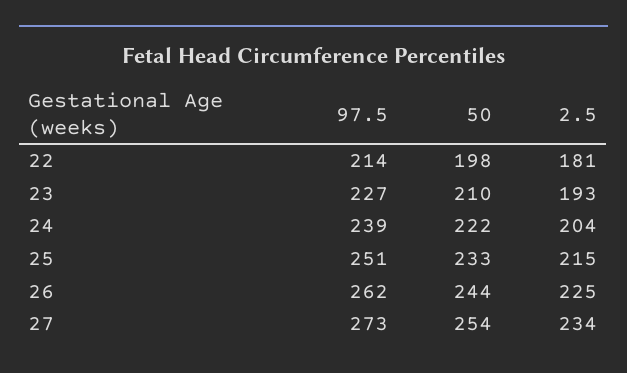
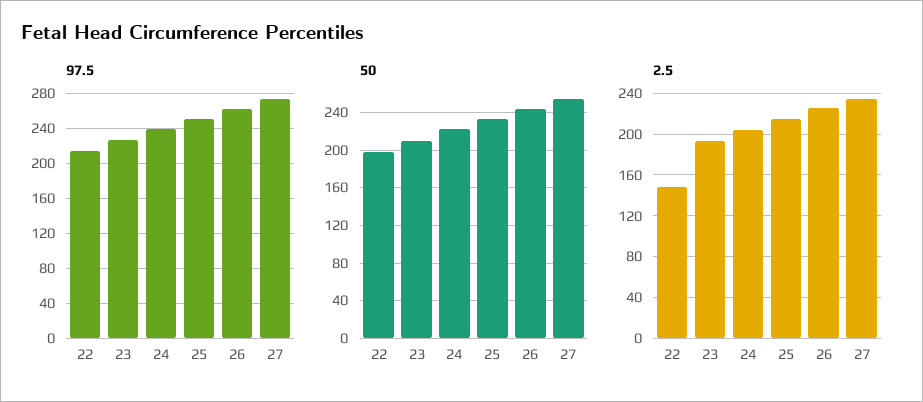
  {
    "97.5": {
      "22": 214,
      "23": 227,
      "24": 239,
      "25": 251,
      "26": 262,
      "27": 273
    },
    "50": {
      "22": 198,
      "23": 210,
      "24": 222,
      "25": 233,
      "26": 244,
      "27": 254
    },
    "2.5": {
-     "22": 181,
+     "22": 150,
      "23": 193,
      "24": 204,
      "25": 215,
      "26": 225,
      "27": 234
    }
  }

